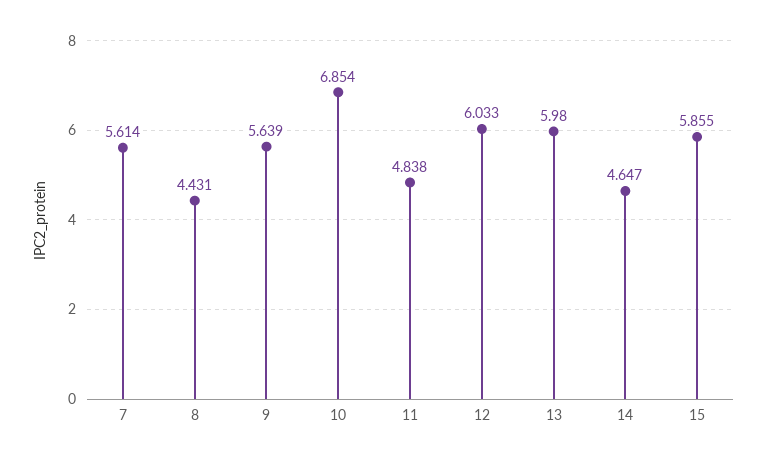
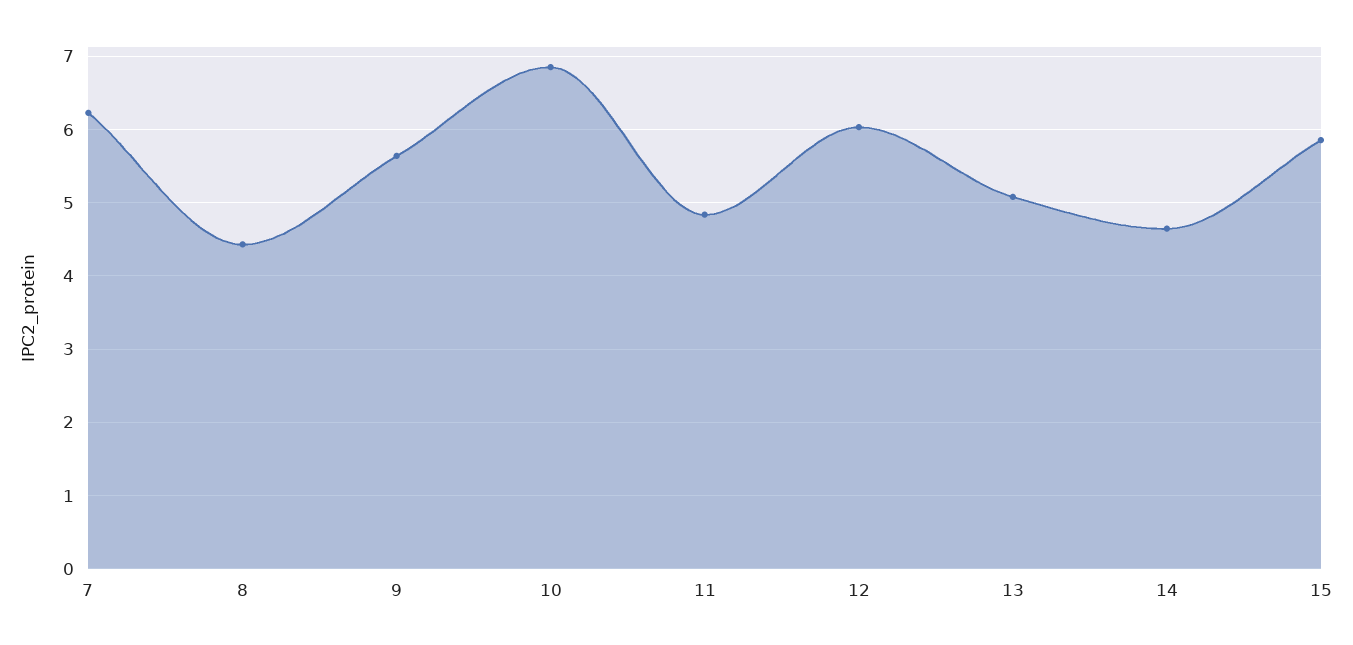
  {
-   "7": 5.614,
+   "7": 6.2,
    "8": 4.431,
    "9": 5.639,
    "10": 6.854,
    "11": 4.838,
    "12": 6.033,
-   "13": 5.98,
+   "13": 5.1,
    "14": 4.647,
    "15": 5.855
  }

